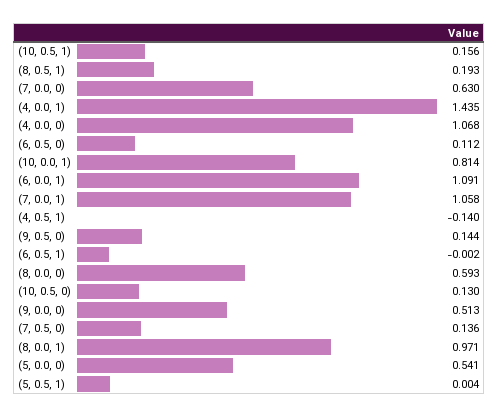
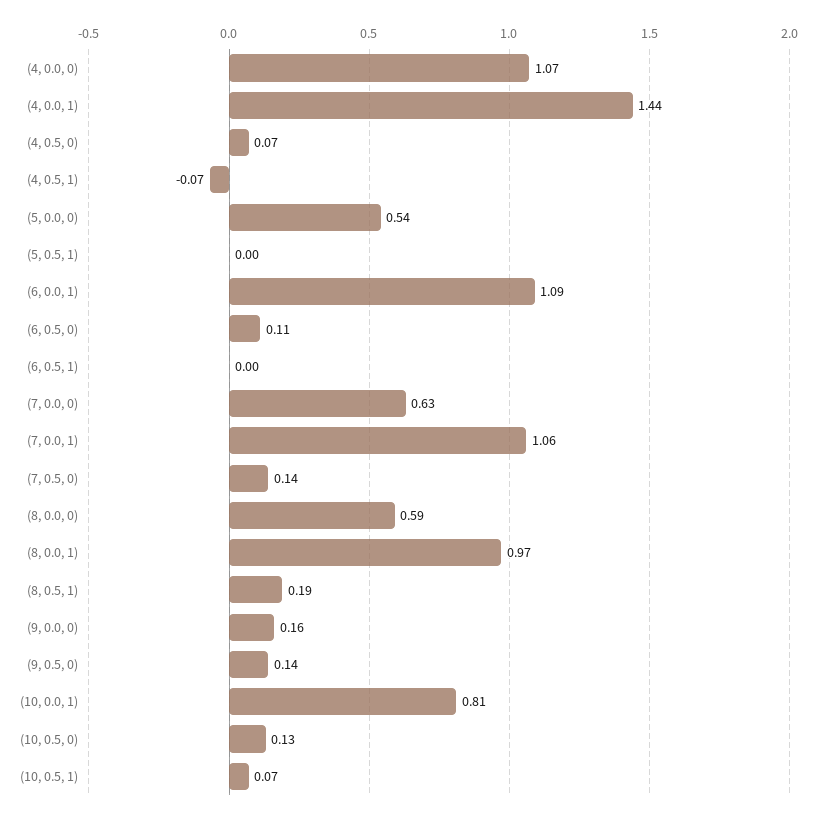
  {
-   "(10, 0.5, 1)": 0.156,
+   "(10, 0.5, 1)": 0.07,
    "(8, 0.5, 1)": 0.193,
    "(7, 0.0, 0)": 0.63,
    "(4, 0.0, 1)": 1.435,
    "(4, 0.0, 0)": 1.068,
    "(6, 0.5, 0)": 0.112,
    "(10, 0.0, 1)": 0.814,
    "(6, 0.0, 1)": 1.091,
    "(7, 0.0, 1)": 1.058,
-   "(4, 0.5, 1)": -0.14,
+   "(4, 0.5, 1)": -0.07,
    "(9, 0.5, 0)": 0.144,
    "(6, 0.5, 1)": -0.002,
    "(8, 0.0, 0)": 0.593,
    "(10, 0.5, 0)": 0.13,
-   "(9, 0.0, 0)": 0.513,
+   "(9, 0.0, 0)": 0.16,
    "(7, 0.5, 0)": 0.136,
    "(8, 0.0, 1)": 0.971,
    "(5, 0.0, 0)": 0.541,
-   "(5, 0.5, 1)": 0.004
+   "(5, 0.5, 1)": 0.004,
+   "(4, 0.5, 0)": 0.07
  }

